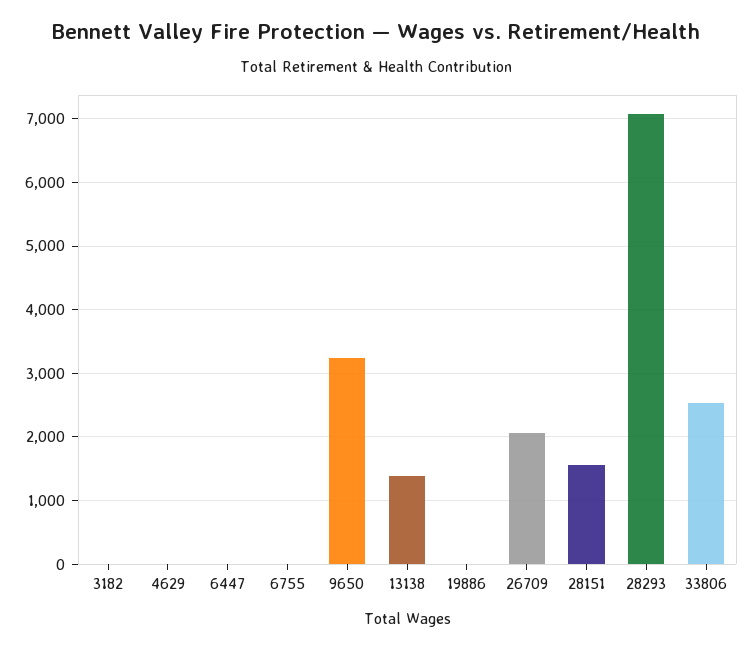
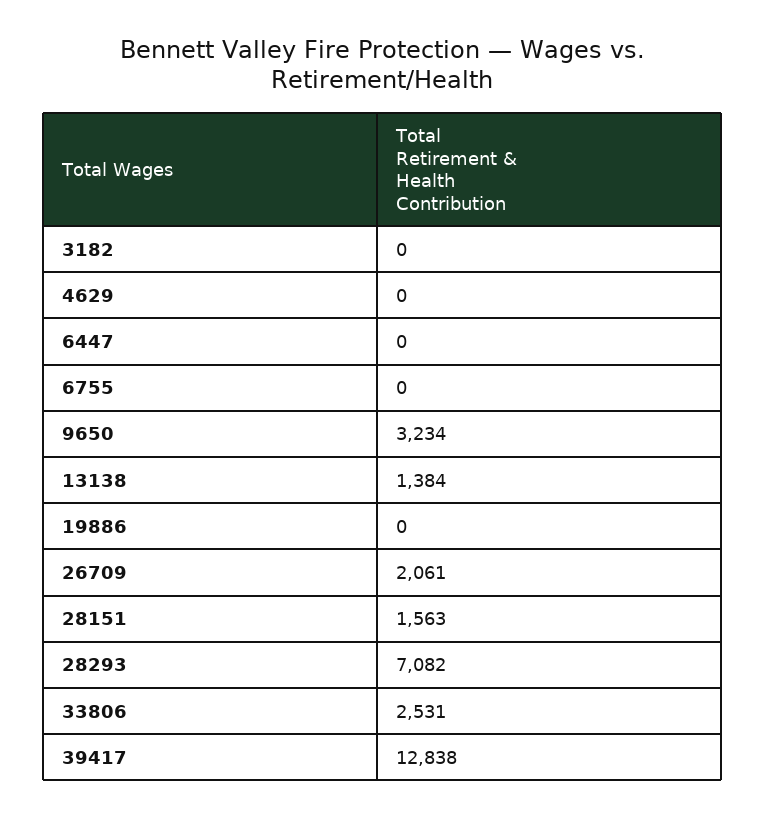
  {
    "3182": 0,
    "4629": 0,
    "6447": 0,
    "6755": 0,
    "9650": 3234,
    "13138": 1384,
    "19886": 0,
    "26709": 2061,
    "28151": 1563,
    "28293": 7082,
-   "33806": 2531
+   "33806": 2531,
+   "39417": 12838
  }

